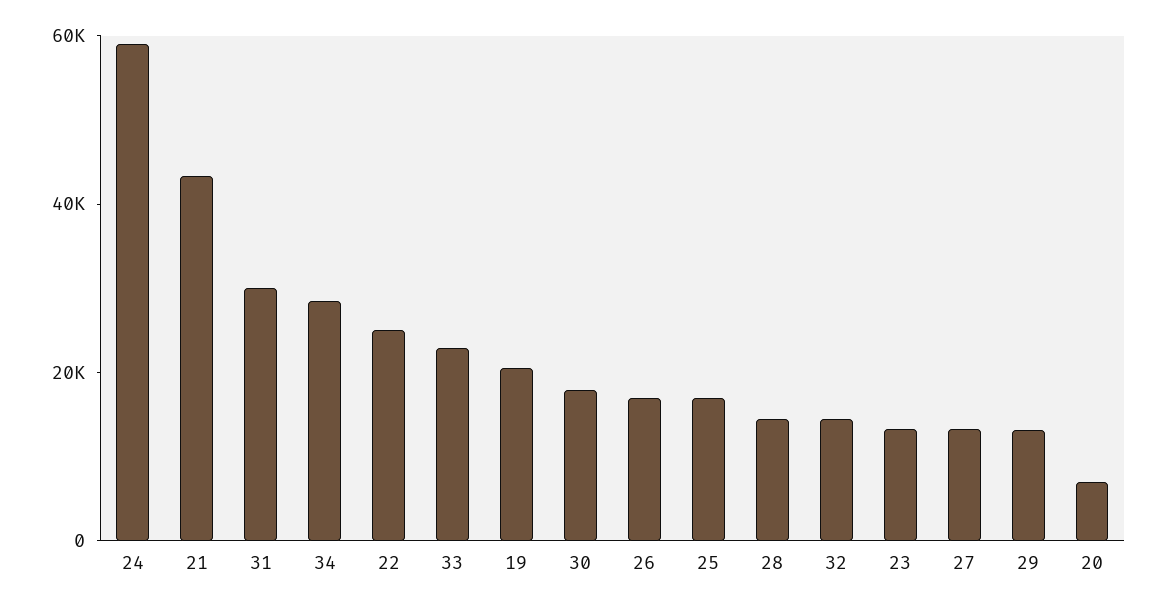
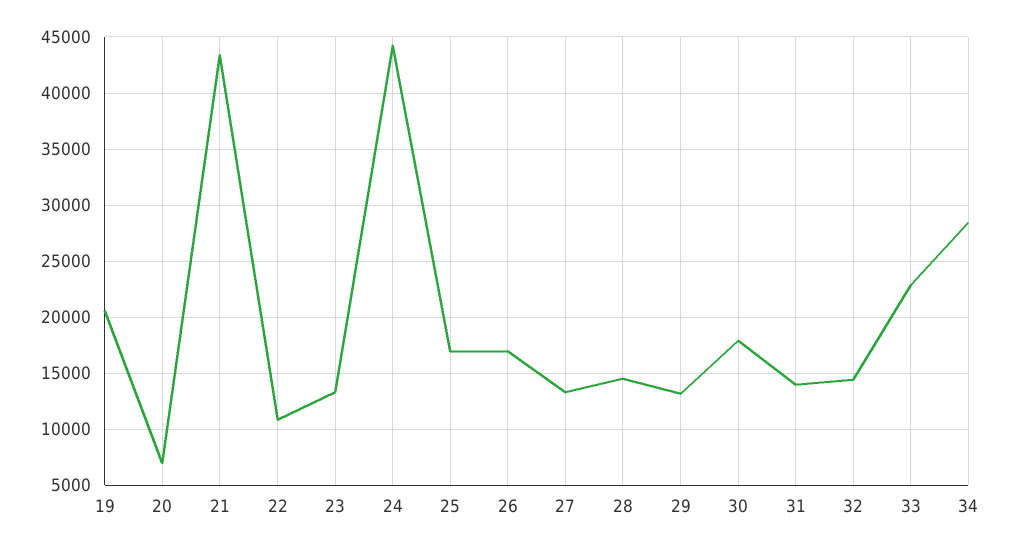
  {
-   "24": 60000,
+   "24": 44000,
    "21": 43000,
-   "31": 30000,
+   "31": 14000,
    "34": 28000,
-   "22": 25000,
+   "22": 11000,
    "33": 23000,
    "19": 21000,
    "30": 18000,
    "26": 17000,
    "25": 17000,
    "28": 15000,
    "32": 14000,
    "23": 13000,
    "27": 13000,
    "29": 13000,
    "20": 7000
  }

